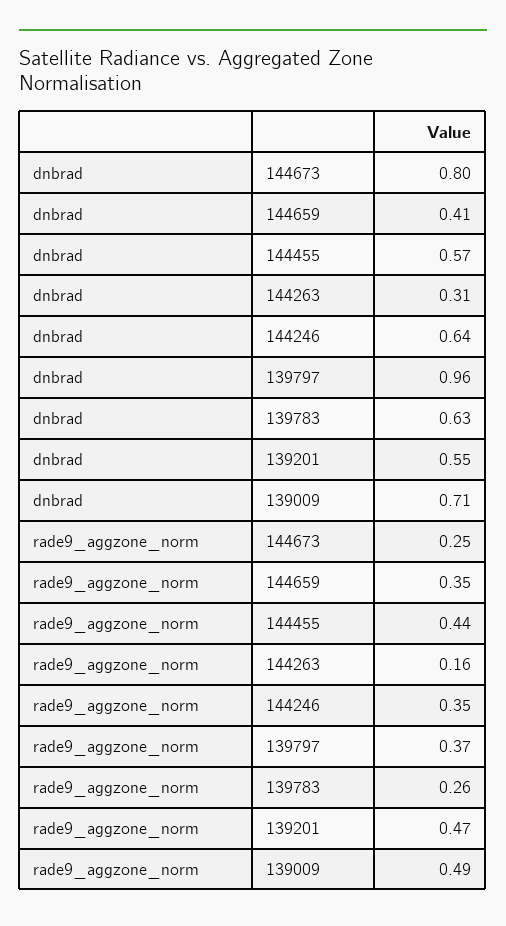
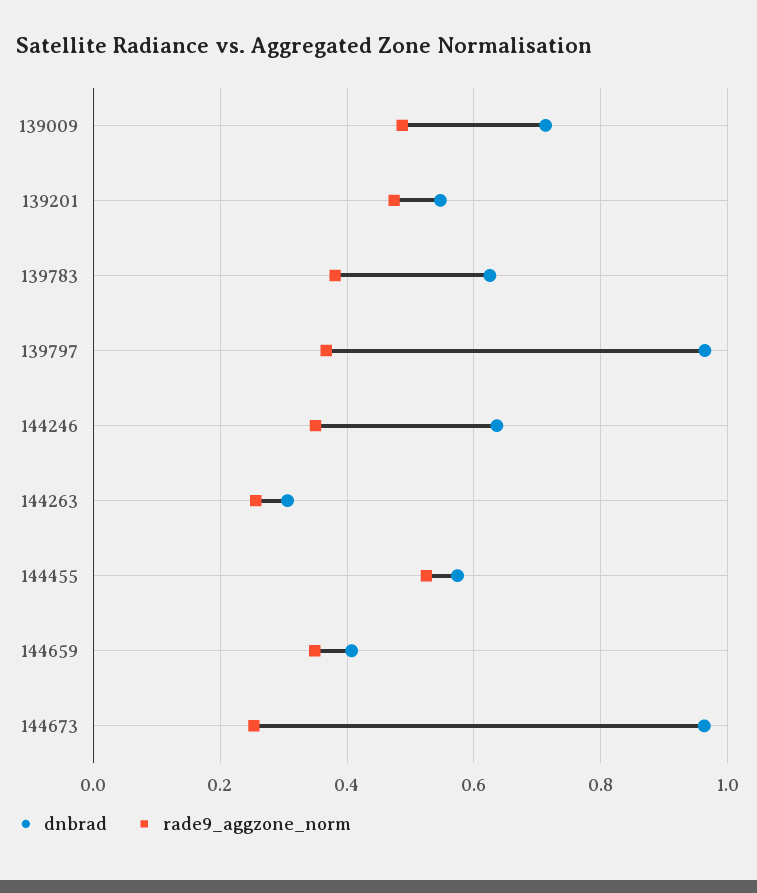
  {
    "dnbrad": {
-     "144673": 0.8,
+     "144673": 0.96,
      "144659": 0.41,
      "144455": 0.57,
      "144263": 0.31,
      "144246": 0.64,
      "139797": 0.96,
      "139783": 0.63,
      "139201": 0.55,
      "139009": 0.71
    },
    "rade9_aggzone_norm": {
      "144673": 0.25,
      "144659": 0.35,
-     "144455": 0.44,
+     "144455": 0.52,
-     "144263": 0.16,
+     "144263": 0.26,
      "144246": 0.35,
      "139797": 0.37,
-     "139783": 0.26,
+     "139783": 0.38,
      "139201": 0.47,
      "139009": 0.49
    }
  }

